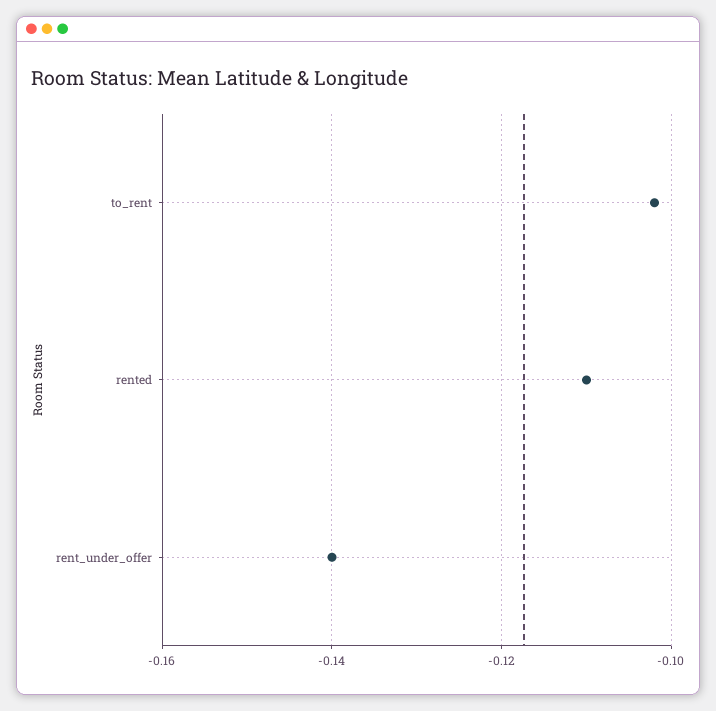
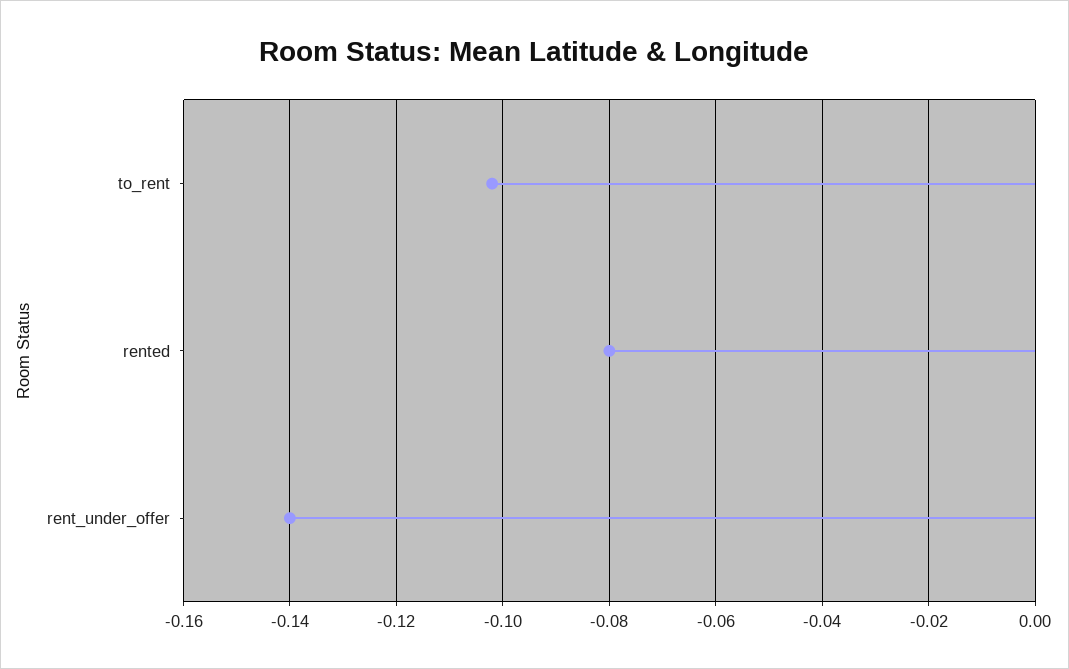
  {
    "to_rent": -0.1,
-   "rented": -0.11,
+   "rented": -0.08,
    "rent_under_offer": -0.14
  }

